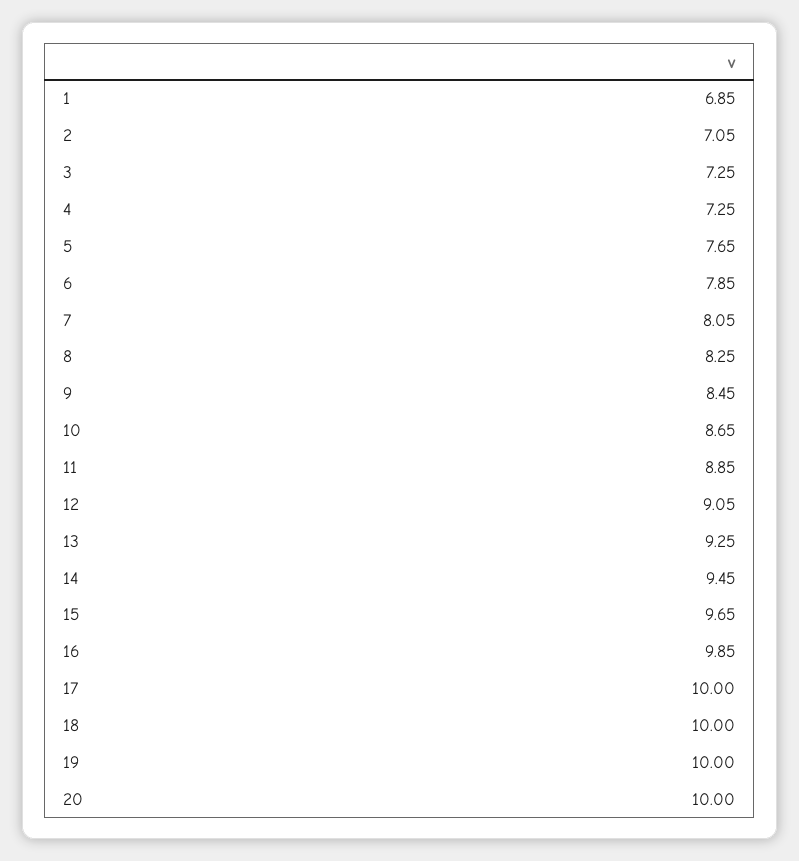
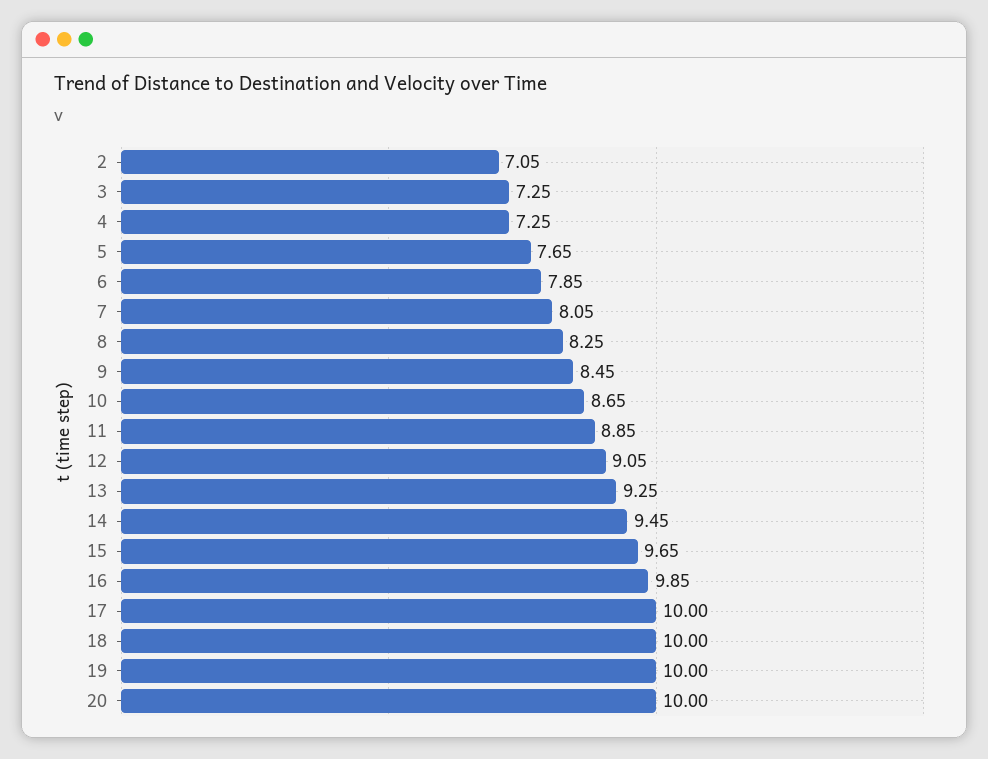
  {
-   "1": 6.85,
    "2": 7.05,
    "3": 7.25,
    "4": 7.25,
    "5": 7.65,
    "6": 7.85,
    "7": 8.05,
    "8": 8.25,
    "9": 8.45,
    "10": 8.65,
    "11": 8.85,
    "12": 9.05,
    "13": 9.25,
    "14": 9.45,
    "15": 9.65,
    "16": 9.85,
    "17": 10,
    "18": 10,
    "19": 10,
    "20": 10
  }

